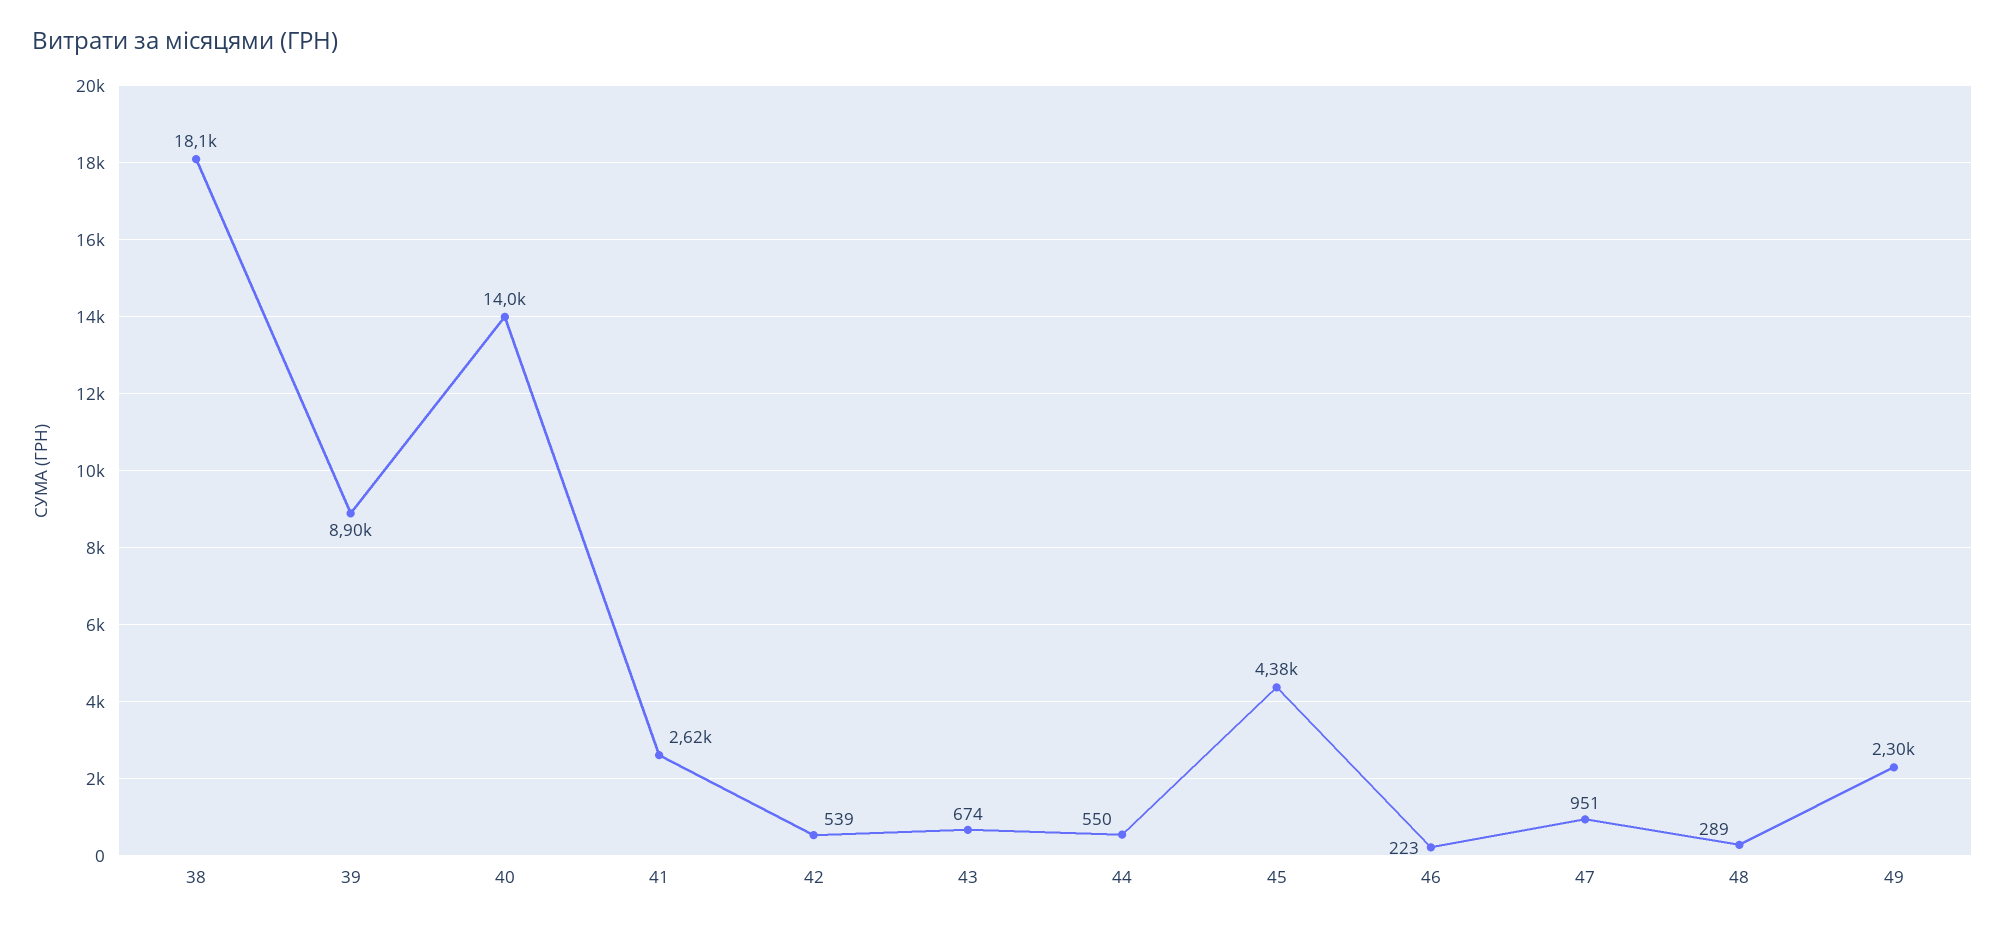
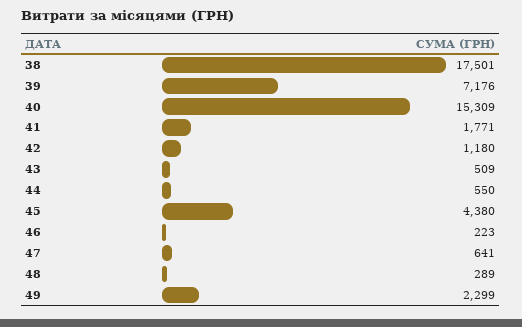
  {
-   "38": 18100,
+   "38": 17501,
-   "39": 8900,
+   "39": 7176,
-   "40": 14000,
+   "40": 15309,
-   "41": 2620,
+   "41": 1771,
-   "42": 539,
+   "42": 1180,
-   "43": 674,
+   "43": 509,
    "44": 550,
    "45": 4380,
    "46": 223,
-   "47": 951,
+   "47": 641,
    "48": 289,
    "49": 2299
  }

